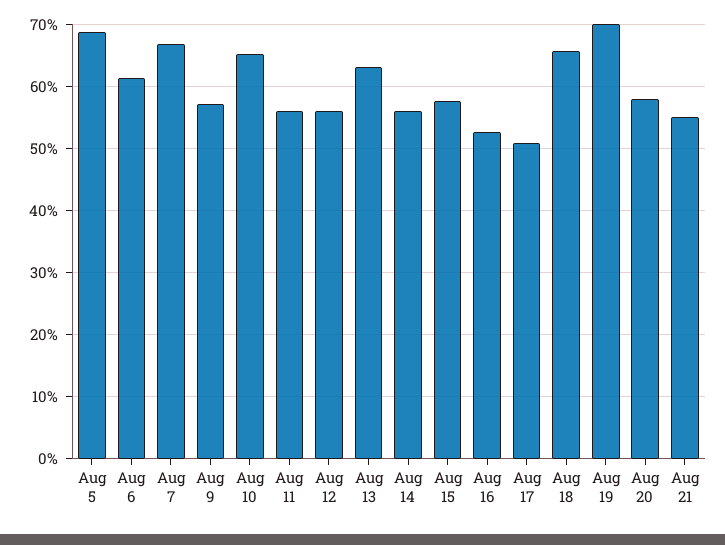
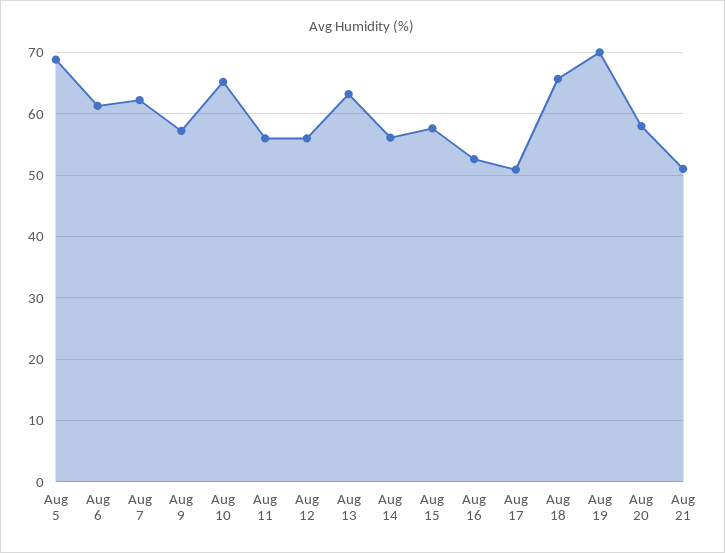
  {
    "Aug 5": 69,
    "Aug 6": 61,
-   "Aug 7": 67,
+   "Aug 7": 62,
    "Aug 9": 57,
    "Aug 10": 65,
    "Aug 11": 56,
    "Aug 12": 56,
    "Aug 13": 63,
    "Aug 14": 56,
    "Aug 15": 58,
    "Aug 16": 53,
    "Aug 17": 51,
    "Aug 18": 66,
    "Aug 19": 70,
    "Aug 20": 58,
-   "Aug 21": 55
+   "Aug 21": 51
  }

